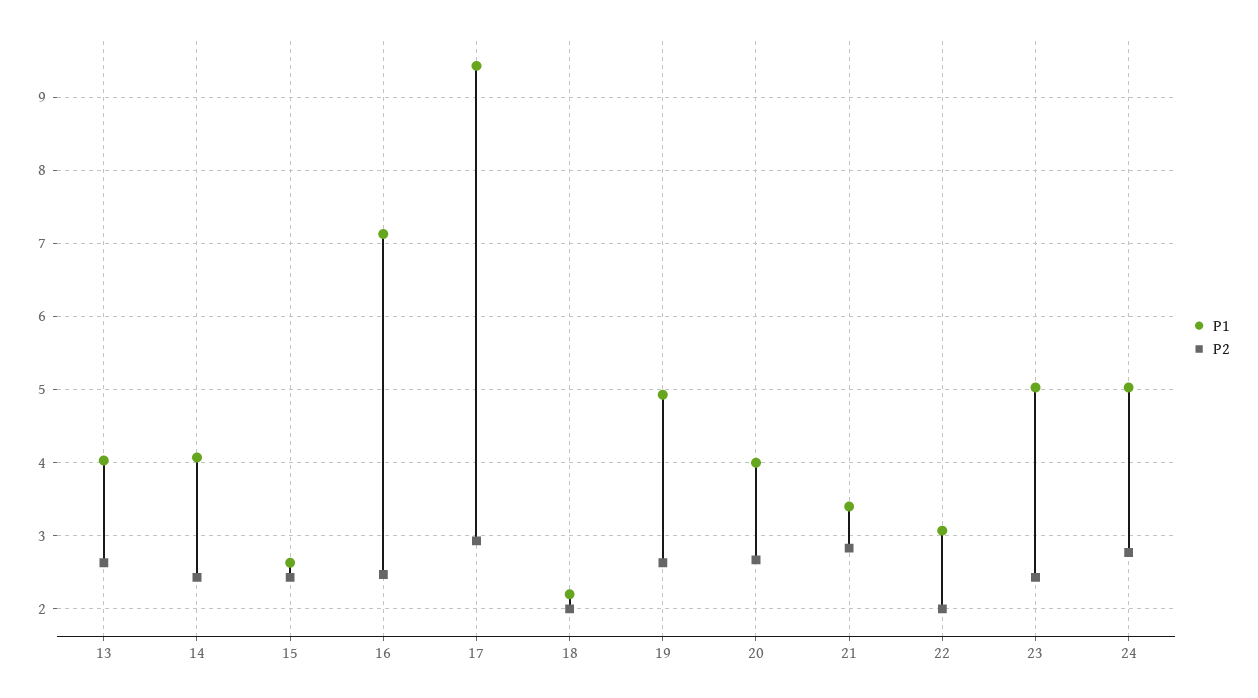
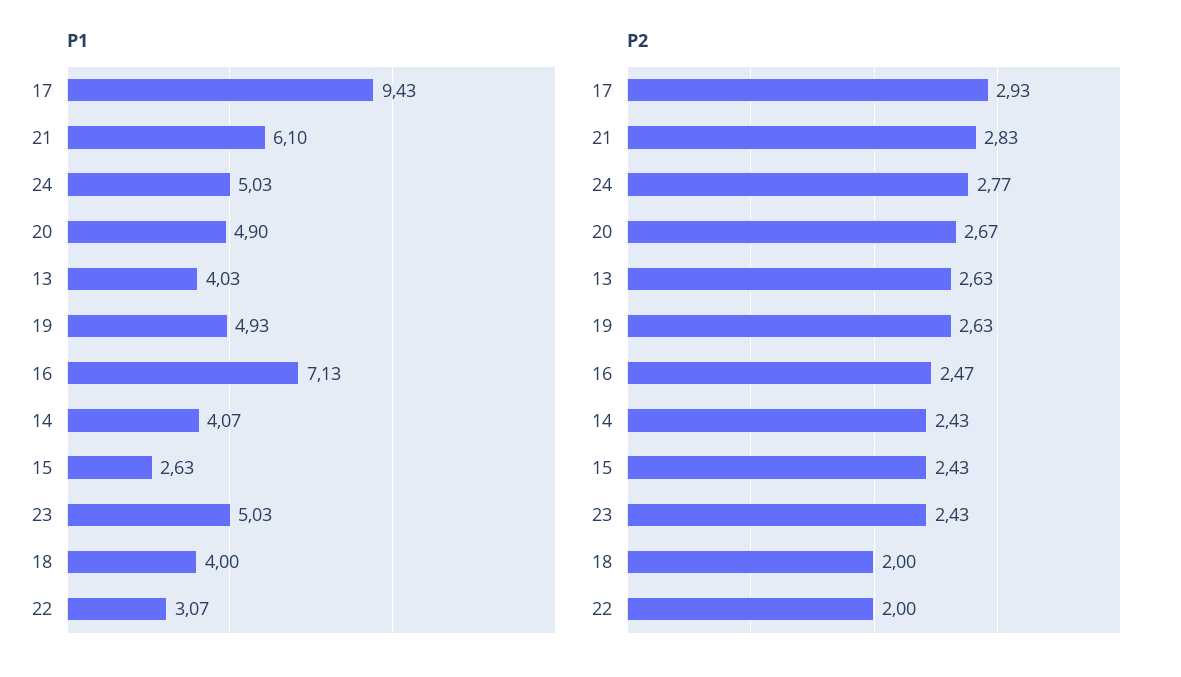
  {
    "P1": {
      "13": 4.03,
      "14": 4.07,
      "15": 2.63,
      "16": 7.13,
      "17": 9.43,
-     "18": 2.2,
+     "18": 4,
      "19": 4.93,
-     "20": 4,
+     "20": 4.9,
-     "21": 3.4,
+     "21": 6.1,
      "22": 3.07,
      "23": 5.03,
      "24": 5.03
    },
    "P2": {
      "13": 2.63,
      "14": 2.43,
      "15": 2.43,
      "16": 2.47,
      "17": 2.93,
      "18": 2,
      "19": 2.63,
      "20": 2.67,
      "21": 2.83,
      "22": 2,
      "23": 2.43,
      "24": 2.77
    }
  }

